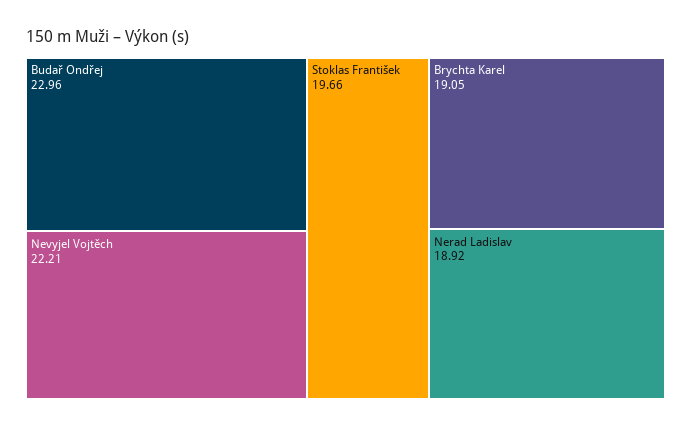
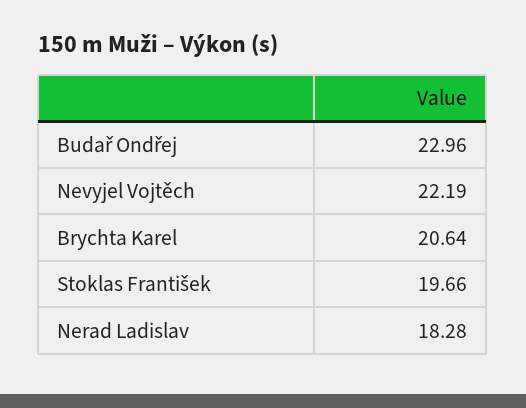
  {
    "Budař Ondřej": 22.96,
-   "Nevyjel Vojtěch": 22.21,
+   "Nevyjel Vojtěch": 22.19,
    "Stoklas František": 19.66,
-   "Brychta Karel": 19.05,
+   "Brychta Karel": 20.64,
-   "Nerad Ladislav": 18.92
+   "Nerad Ladislav": 18.28
  }

